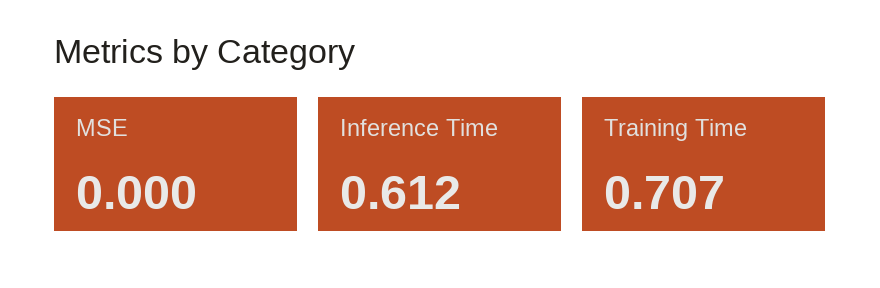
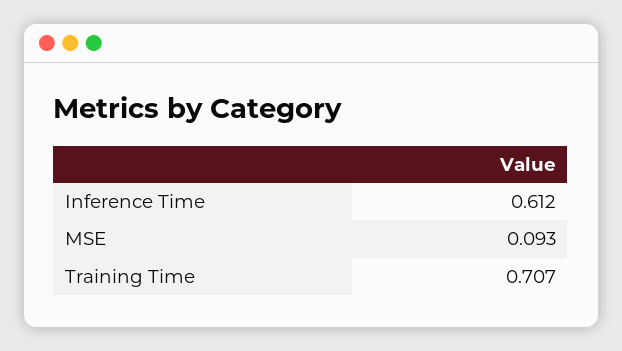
  {
-   "MSE": 0,
+   "MSE": 0.093,
    "Inference Time": 0.612,
    "Training Time": 0.707
  }

